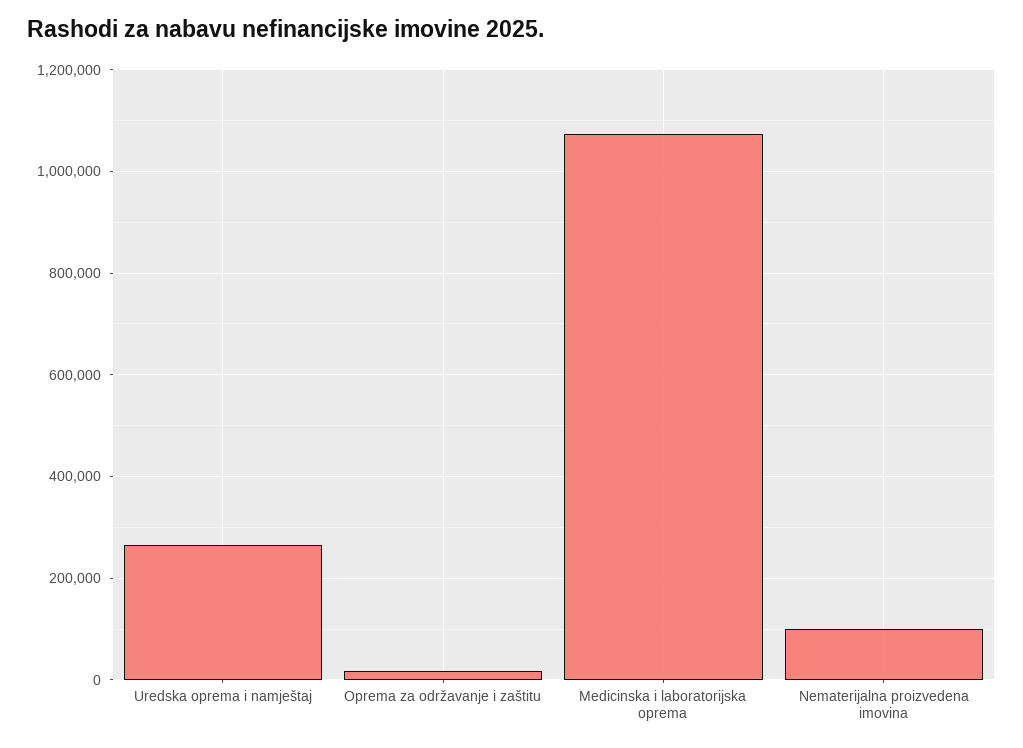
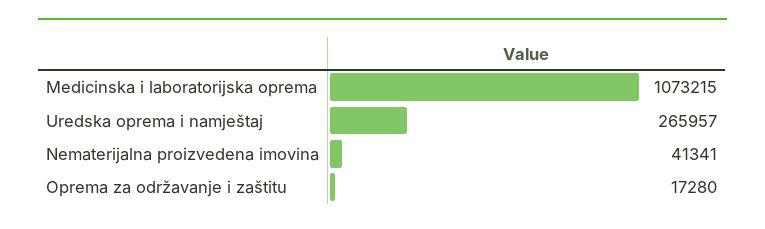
  {
    "Uredska oprema i namještaj": 265957,
    "Oprema za održavanje i zaštitu": 17280,
    "Medicinska i laboratorijska oprema": 1073215,
-   "Nematerijalna proizvedena imovina": 100000
+   "Nematerijalna proizvedena imovina": 41341
  }

